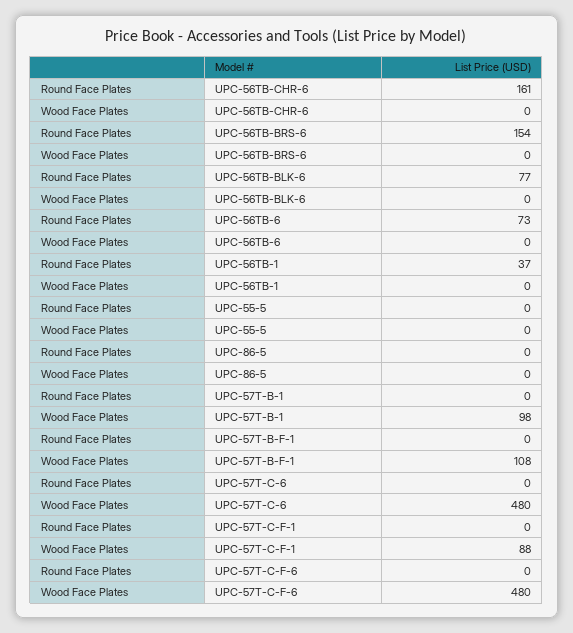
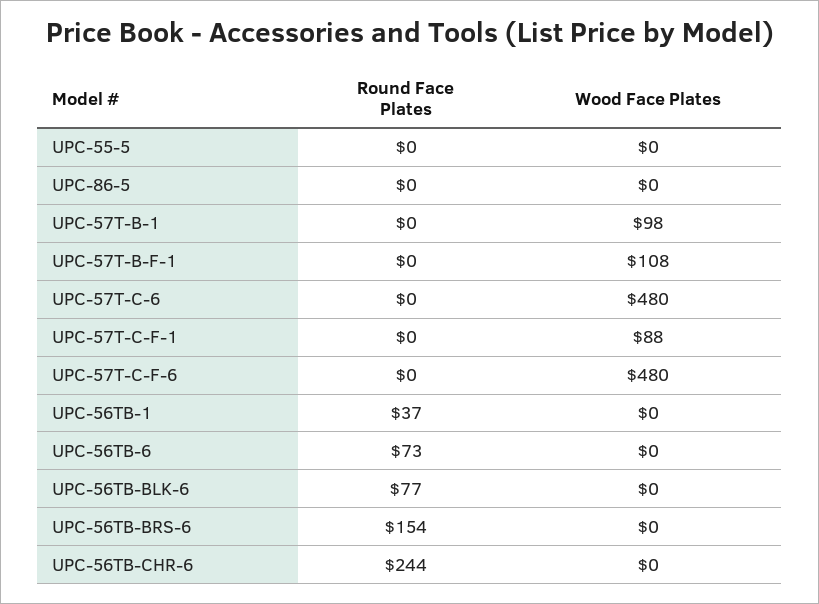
  {
    "Round Face Plates": {
-     "UPC-56TB-CHR-6": 161,
+     "UPC-56TB-CHR-6": 244,
      "UPC-56TB-BRS-6": 154,
      "UPC-56TB-BLK-6": 77,
      "UPC-56TB-6": 73,
      "UPC-56TB-1": 37,
      "UPC-55-5": 0,
      "UPC-86-5": 0,
      "UPC-57T-B-1": 0,
      "UPC-57T-B-F-1": 0,
      "UPC-57T-C-6": 0,
      "UPC-57T-C-F-1": 0,
      "UPC-57T-C-F-6": 0
    },
    "Wood Face Plates": {
      "UPC-56TB-CHR-6": 0,
      "UPC-56TB-BRS-6": 0,
      "UPC-56TB-BLK-6": 0,
      "UPC-56TB-6": 0,
      "UPC-56TB-1": 0,
      "UPC-55-5": 0,
      "UPC-86-5": 0,
      "UPC-57T-B-1": 98,
      "UPC-57T-B-F-1": 108,
      "UPC-57T-C-6": 480,
      "UPC-57T-C-F-1": 88,
      "UPC-57T-C-F-6": 480
    }
  }

